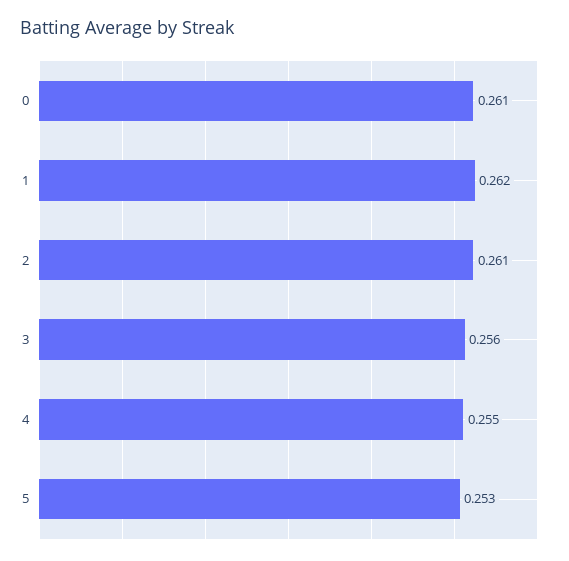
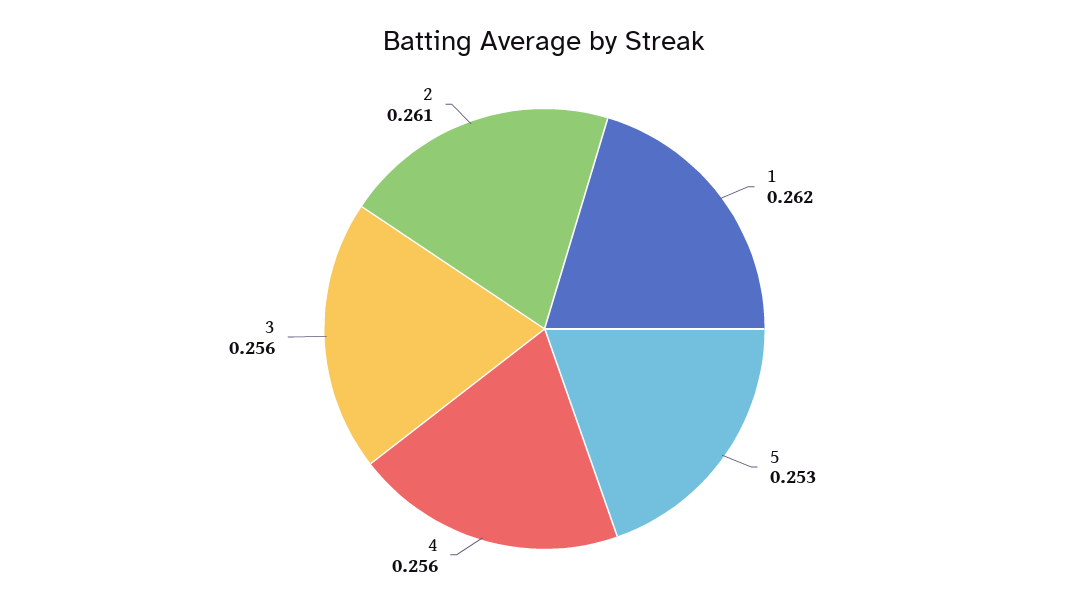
  {
-   "0": 0.261,
    "1": 0.262,
    "2": 0.261,
    "3": 0.256,
-   "4": 0.255,
+   "4": 0.256,
    "5": 0.253
  }

